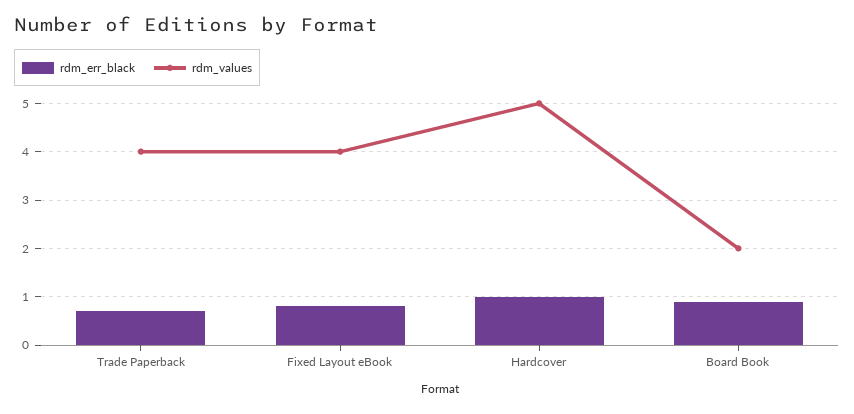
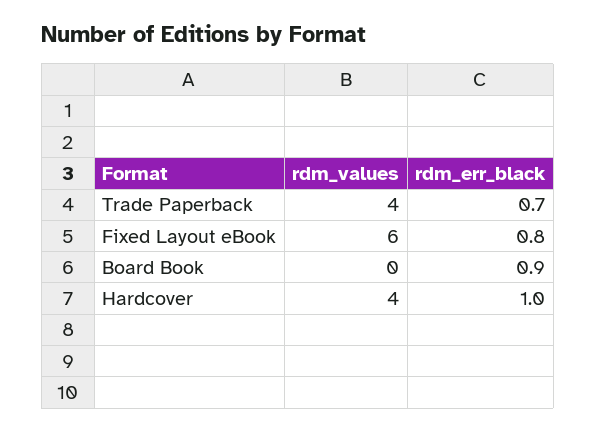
  {
    "rdm_err_black": {
      "Trade Paperback": 0.7,
      "Fixed Layout eBook": 0.8,
      "Hardcover": 1,
      "Board Book": 0.9
    },
    "rdm_values": {
      "Trade Paperback": 4,
-     "Fixed Layout eBook": 4,
+     "Fixed Layout eBook": 6,
-     "Hardcover": 5,
+     "Hardcover": 4,
-     "Board Book": 2
+     "Board Book": 0
    }
  }

